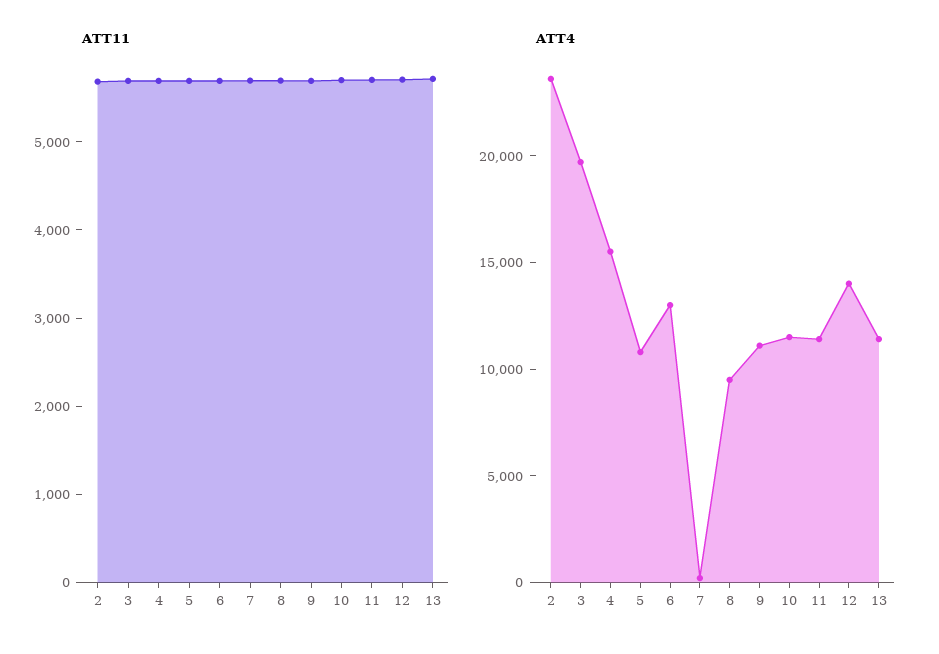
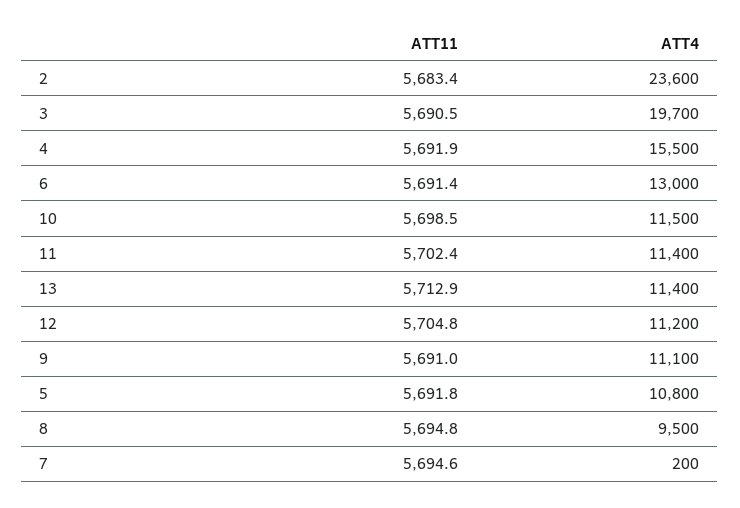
  {
    "ATT11": {
      "2": 5683.4,
      "3": 5690.5,
      "4": 5691.9,
      "5": 5691.8,
      "6": 5691.4,
      "7": 5694.6,
      "8": 5694.8,
      "9": 5691,
      "10": 5698.5,
      "11": 5702.4,
      "12": 5704.8,
      "13": 5712.9
    },
    "ATT4": {
      "2": 23600,
      "3": 19700,
      "4": 15500,
      "5": 10800,
      "6": 13000,
      "7": 200,
      "8": 9500,
      "9": 11100,
      "10": 11500,
      "11": 11400,
-     "12": 14000,
+     "12": 11200,
      "13": 11400
    }
  }

